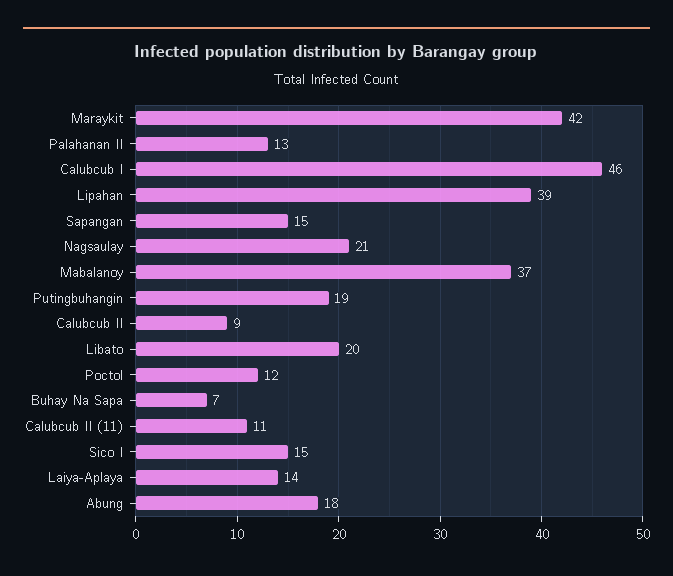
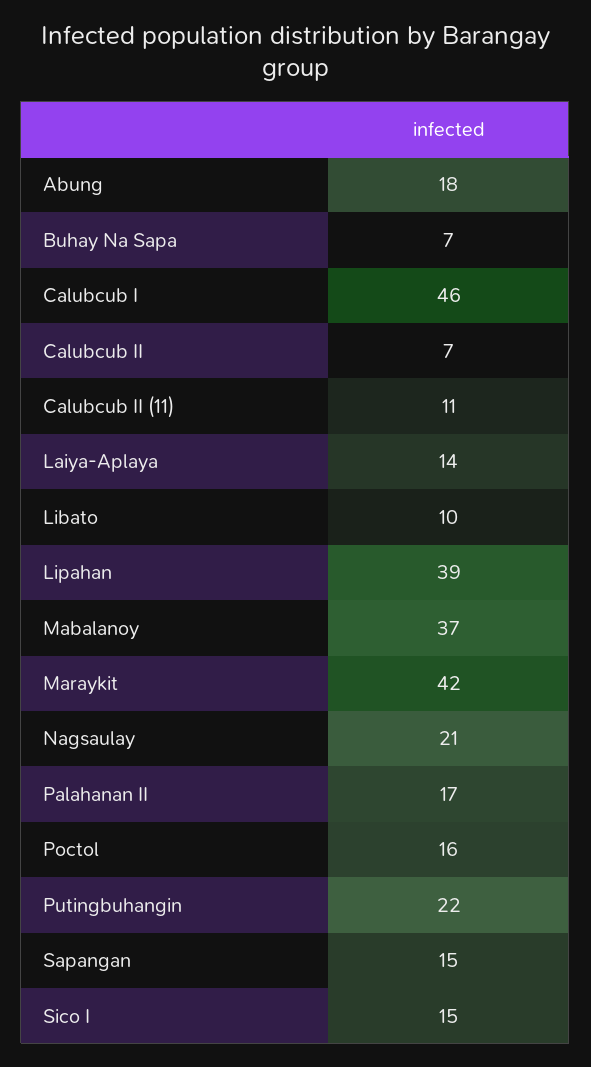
  {
    "Maraykit": 42,
-   "Palahanan II": 13,
+   "Palahanan II": 17,
    "Calubcub I": 46,
    "Lipahan": 39,
    "Sapangan": 15,
    "Nagsaulay": 21,
    "Mabalanoy": 37,
-   "Putingbuhangin": 19,
+   "Putingbuhangin": 22,
-   "Calubcub II": 9,
+   "Calubcub II": 7,
-   "Libato": 20,
+   "Libato": 10,
-   "Poctol": 12,
+   "Poctol": 16,
    "Buhay Na Sapa": 7,
    "Calubcub II (11)": 11,
    "Sico I": 15,
    "Laiya-Aplaya": 14,
    "Abung": 18
  }

